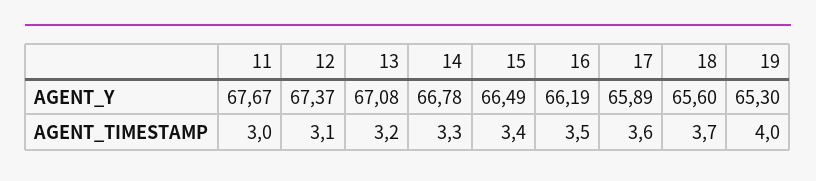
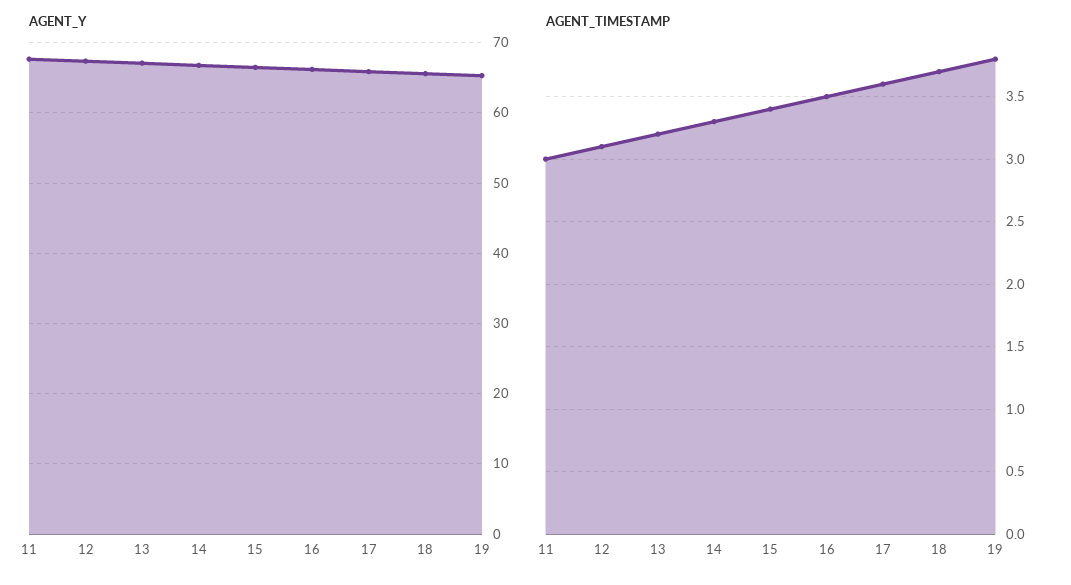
  {
    "AGENT_Y": {
      "11": 67.67,
      "12": 67.37,
      "13": 67.08,
      "14": 66.78,
      "15": 66.49,
      "16": 66.19,
      "17": 65.89,
      "18": 65.6,
      "19": 65.3
    },
    "AGENT_TIMESTAMP": {
      "11": 3,
      "12": 3.1,
      "13": 3.2,
      "14": 3.3,
      "15": 3.4,
      "16": 3.5,
      "17": 3.6,
      "18": 3.7,
-     "19": 4
+     "19": 3.8
    }
  }

